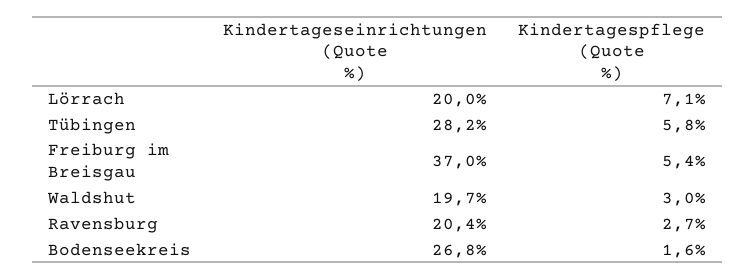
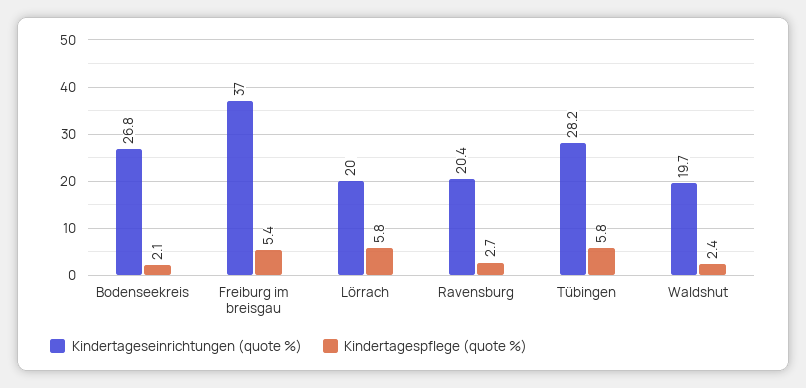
  {
    "Kindertageseinrichtungen (Quote %)": {
      "Lörrach": 20,
      "Tübingen": 28.2,
      "Freiburg im Breisgau": 37,
      "Waldshut": 19.7,
      "Ravensburg": 20.4,
      "Bodenseekreis": 26.8
    },
    "Kindertagespflege (Quote %)": {
-     "Lörrach": 7.1,
+     "Lörrach": 5.8,
      "Tübingen": 5.8,
      "Freiburg im Breisgau": 5.4,
-     "Waldshut": 3,
+     "Waldshut": 2.4,
      "Ravensburg": 2.7,
-     "Bodenseekreis": 1.6
+     "Bodenseekreis": 2.1
    }
  }

